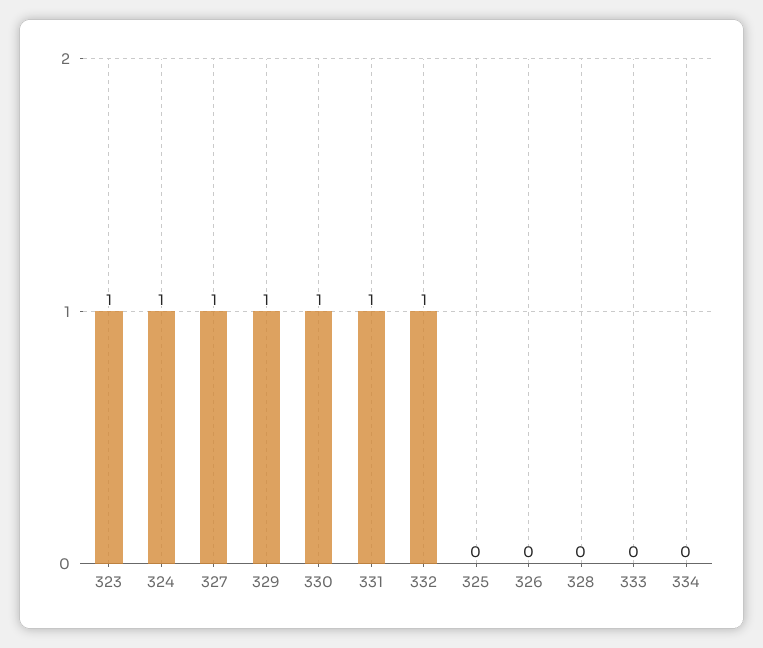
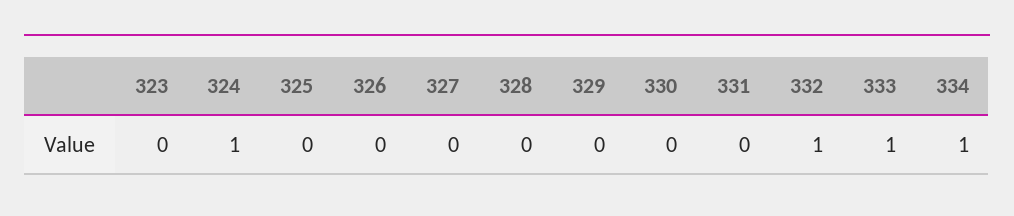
  {
-   "323": 1,
+   "323": 0,
    "324": 1,
-   "327": 1,
+   "327": 0,
-   "329": 1,
+   "329": 0,
-   "330": 1,
+   "330": 0,
-   "331": 1,
+   "331": 0,
    "332": 1,
    "325": 0,
    "326": 0,
    "328": 0,
-   "333": 0,
+   "333": 1,
-   "334": 0
+   "334": 1
  }

